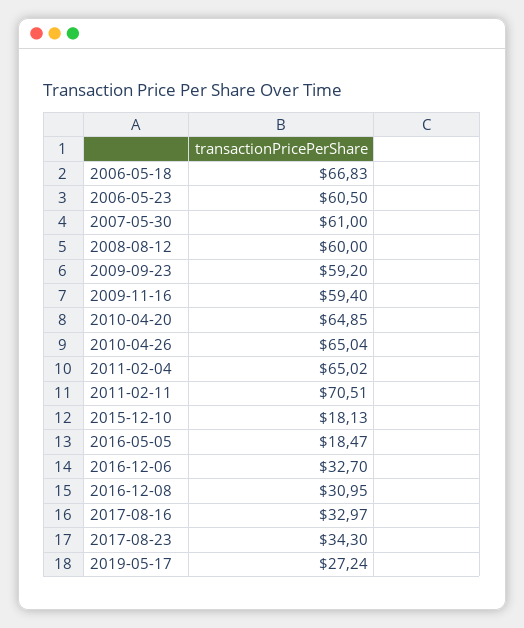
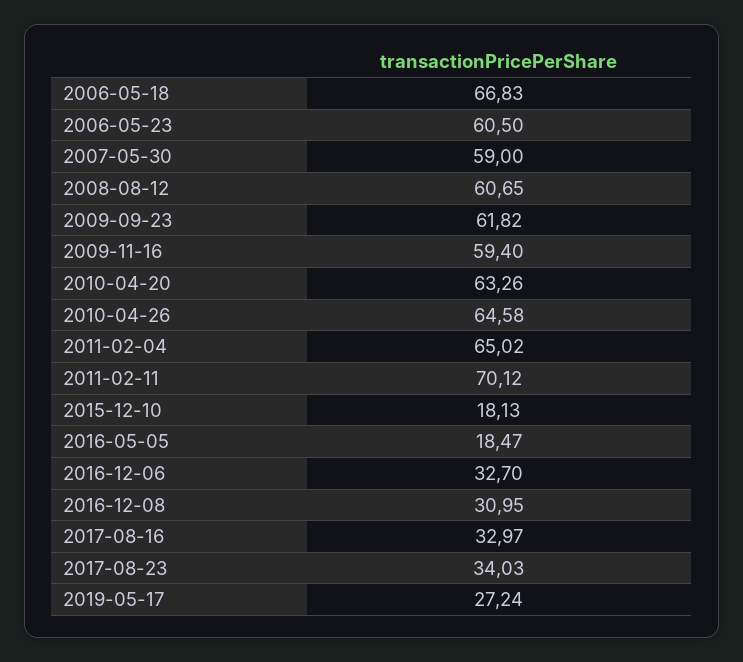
  {
    "2006-05-18": 66.83,
    "2006-05-23": 60.5,
-   "2007-05-30": 61,
+   "2007-05-30": 59,
-   "2008-08-12": 60,
+   "2008-08-12": 60.65,
-   "2009-09-23": 59.2,
+   "2009-09-23": 61.82,
    "2009-11-16": 59.4,
-   "2010-04-20": 64.85,
+   "2010-04-20": 63.26,
-   "2010-04-26": 65.04,
+   "2010-04-26": 64.58,
    "2011-02-04": 65.02,
-   "2011-02-11": 70.51,
+   "2011-02-11": 70.12,
    "2015-12-10": 18.13,
    "2016-05-05": 18.47,
    "2016-12-06": 32.7,
    "2016-12-08": 30.95,
    "2017-08-16": 32.97,
-   "2017-08-23": 34.3,
+   "2017-08-23": 34.03,
    "2019-05-17": 27.24
  }

